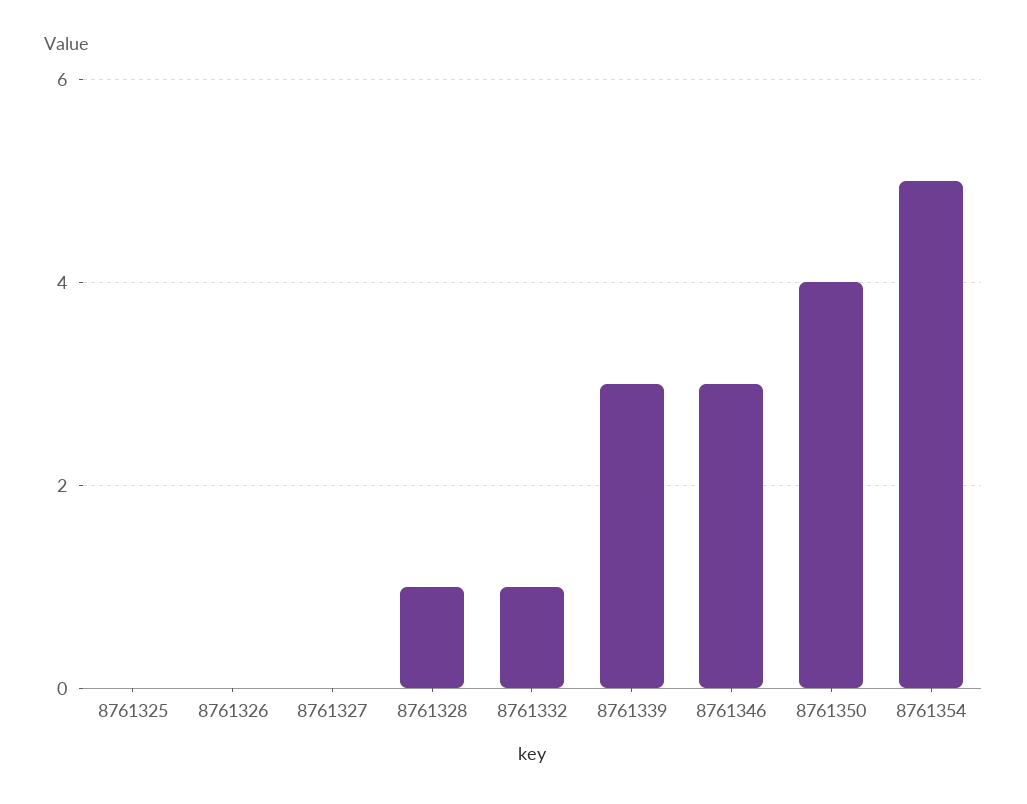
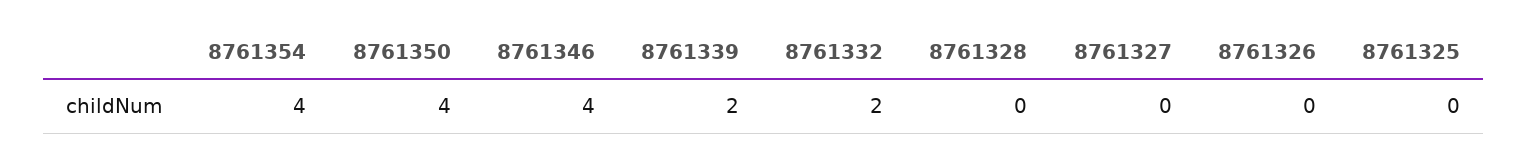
  {
    "8761325": 0,
    "8761326": 0,
    "8761327": 0,
-   "8761328": 1,
+   "8761328": 0,
-   "8761332": 1,
+   "8761332": 2,
-   "8761339": 3,
+   "8761339": 2,
-   "8761346": 3,
+   "8761346": 4,
    "8761350": 4,
-   "8761354": 5
+   "8761354": 4
  }

